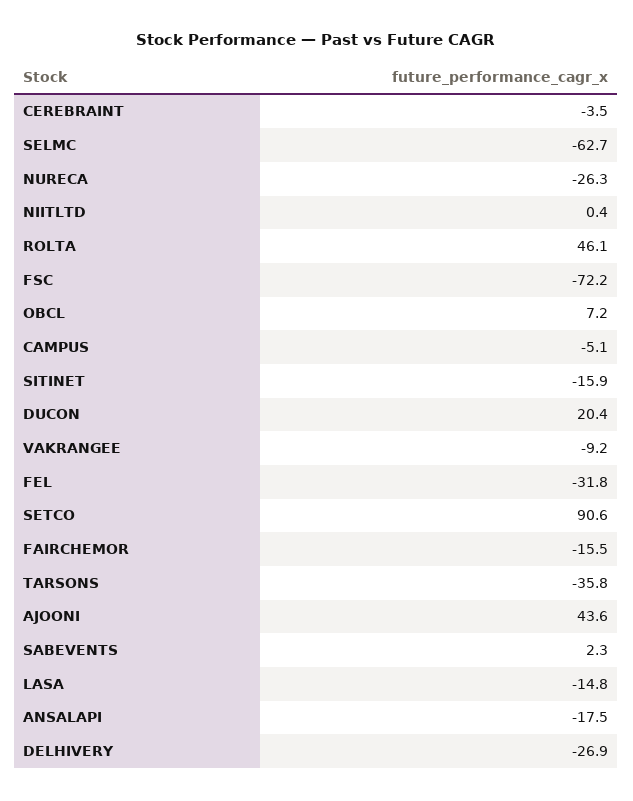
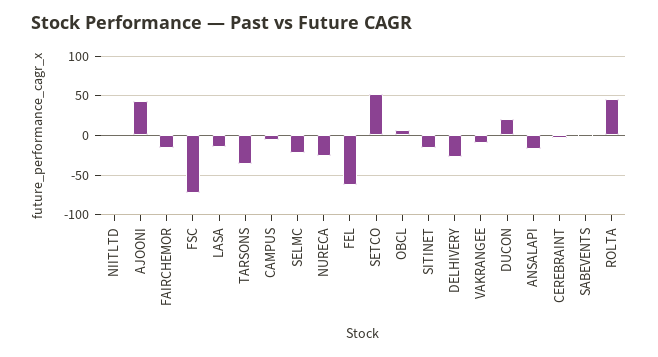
  {
    "CEREBRAINT": -3.5,
-   "SELMC": -62.7,
+   "SELMC": -20,
    "NURECA": -26.3,
    "NIITLTD": 0.4,
    "ROLTA": 46.1,
    "FSC": -72.2,
    "OBCL": 7.2,
    "CAMPUS": -5.1,
    "SITINET": -15.9,
    "DUCON": 20.4,
    "VAKRANGEE": -9.2,
-   "FEL": -31.8,
+   "FEL": -60,
-   "SETCO": 90.6,
+   "SETCO": 50,
    "FAIRCHEMOR": -15.5,
    "TARSONS": -35.8,
    "AJOONI": 43.6,
    "SABEVENTS": 2.3,
    "LASA": -14.8,
    "ANSALAPI": -17.5,
    "DELHIVERY": -26.9
  }

